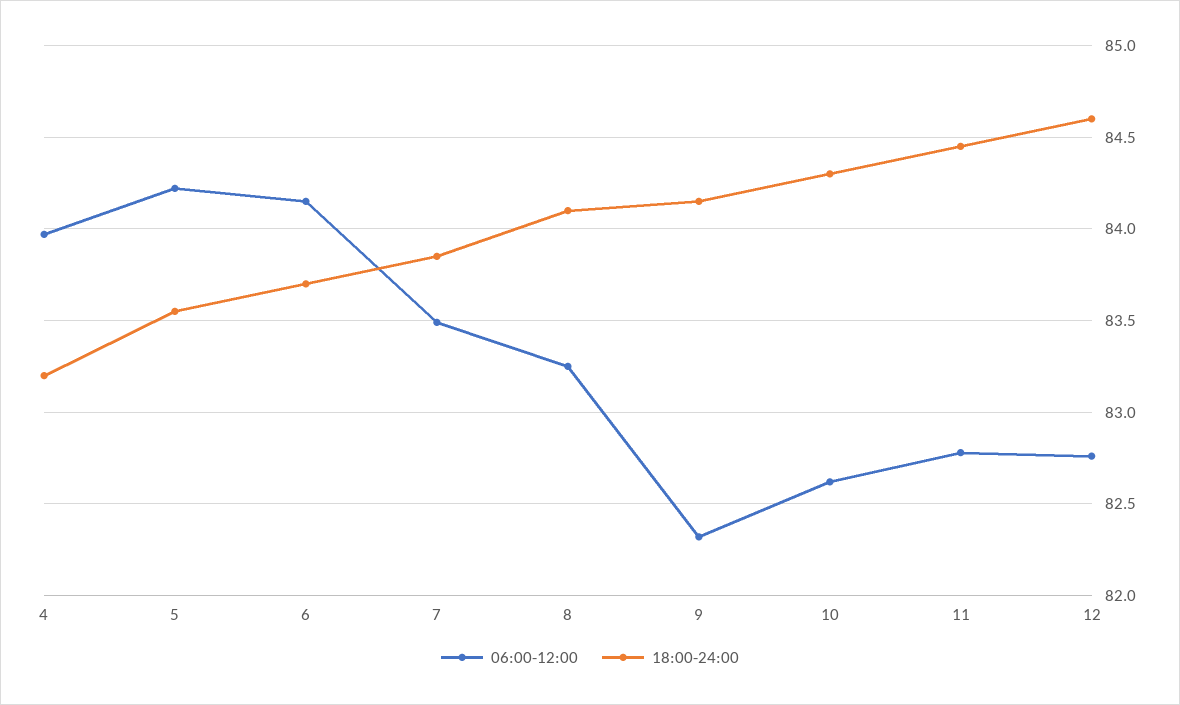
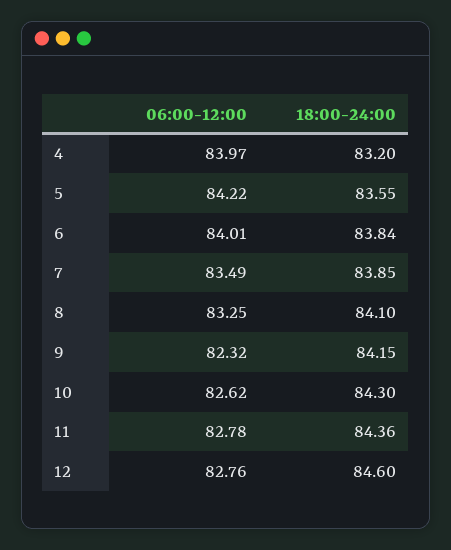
  {
    "06:00-12:00": {
      "4": 83.97,
      "5": 84.22,
-     "6": 84.15,
+     "6": 84.01,
      "7": 83.49,
      "8": 83.25,
      "9": 82.32,
      "10": 82.62,
      "11": 82.78,
      "12": 82.76
    },
    "18:00-24:00": {
      "4": 83.2,
      "5": 83.55,
-     "6": 83.7,
+     "6": 83.84,
      "7": 83.85,
      "8": 84.1,
      "9": 84.15,
      "10": 84.3,
-     "11": 84.45,
+     "11": 84.36,
      "12": 84.6
    }
  }

